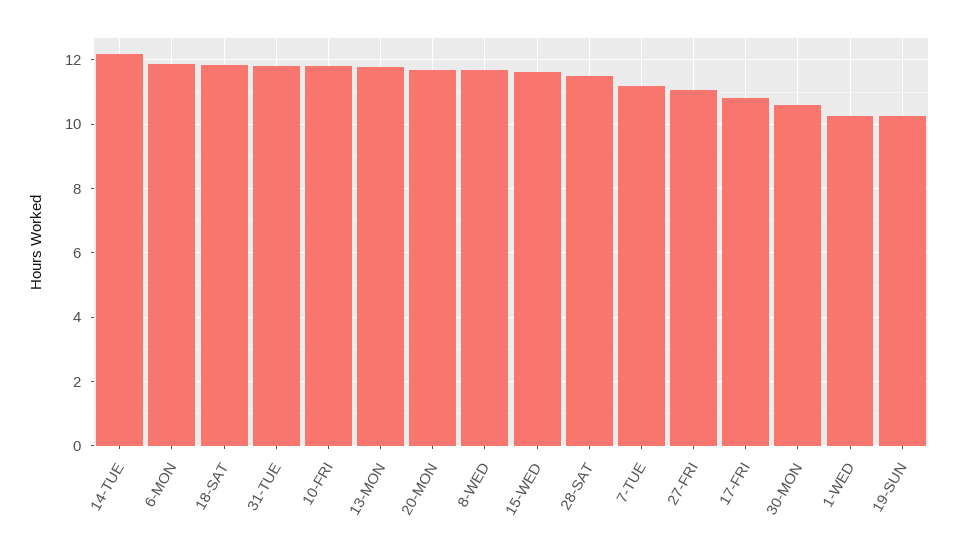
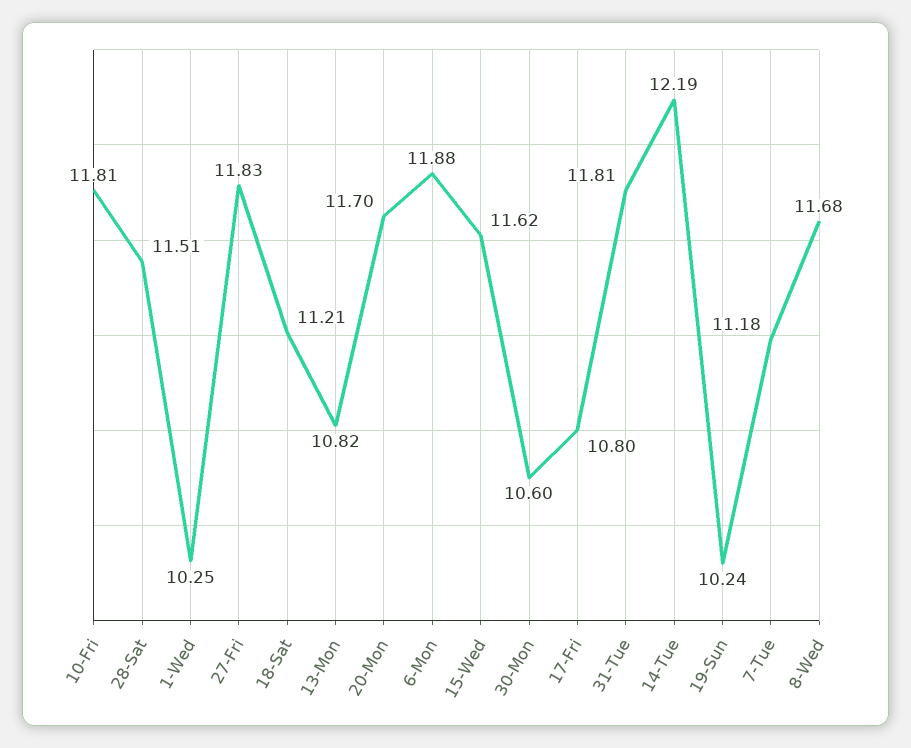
  {
    "14-TUE": 12.19,
    "6-MON": 11.88,
-   "18-SAT": 11.8,
+   "18-SAT": 11.21,
    "31-TUE": 11.81,
    "10-FRI": 11.81,
-   "13-MON": 11.8,
+   "13-MON": 10.82,
    "20-MON": 11.7,
    "8-WED": 11.68,
    "15-WED": 11.62,
    "28-SAT": 11.51,
    "7-TUE": 11.18,
-   "27-FRI": 11,
+   "27-FRI": 11.83,
    "17-FRI": 10.8,
    "30-MON": 10.6,
    "1-WED": 10.25,
    "19-SUN": 10.24
  }

